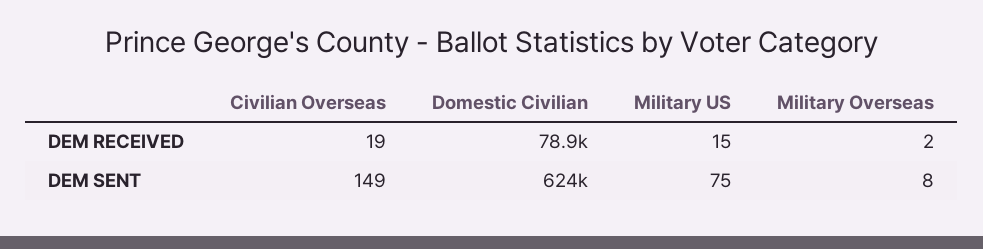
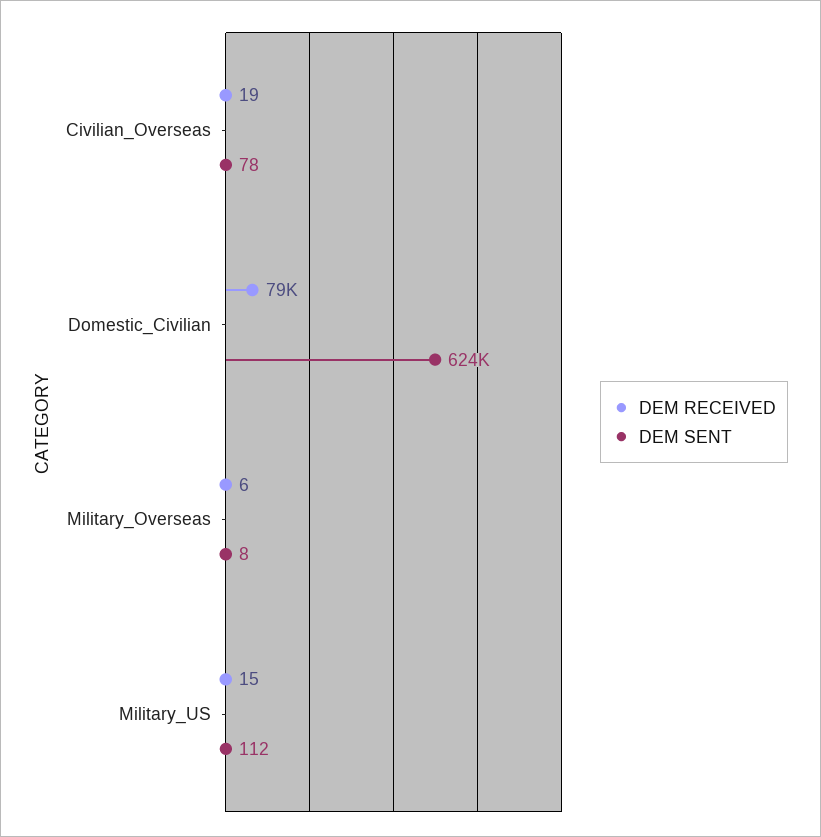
  {
    "DEM RECEIVED": {
      "Civilian Overseas": 19,
      "Domestic Civilian": 78900,
      "Military US": 15,
-     "Military Overseas": 2
+     "Military Overseas": 6
    },
    "DEM SENT": {
-     "Civilian Overseas": 149,
+     "Civilian Overseas": 78,
      "Domestic Civilian": 624000,
-     "Military US": 75,
+     "Military US": 112,
      "Military Overseas": 8
    }
  }

